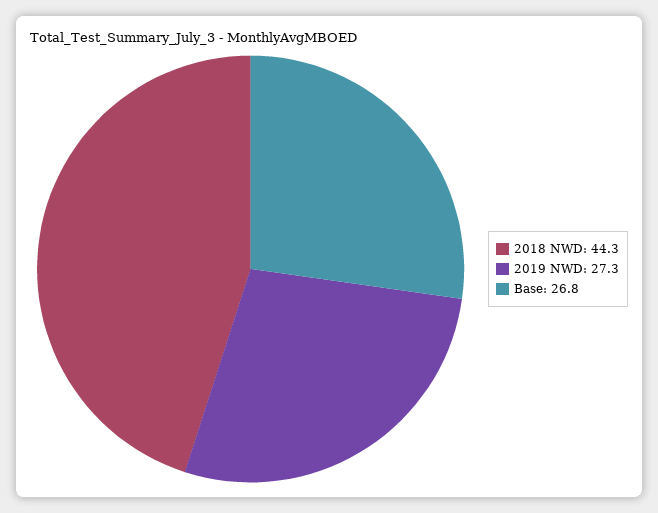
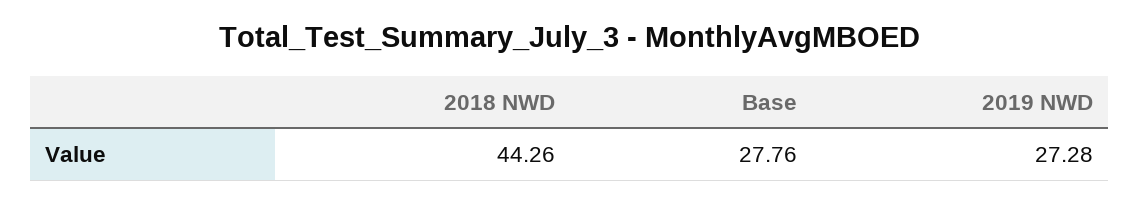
  {
    "2018 NWD": 44.26,
    "2019 NWD": 27.28,
-   "Base": 26.8
+   "Base": 27.76
  }

